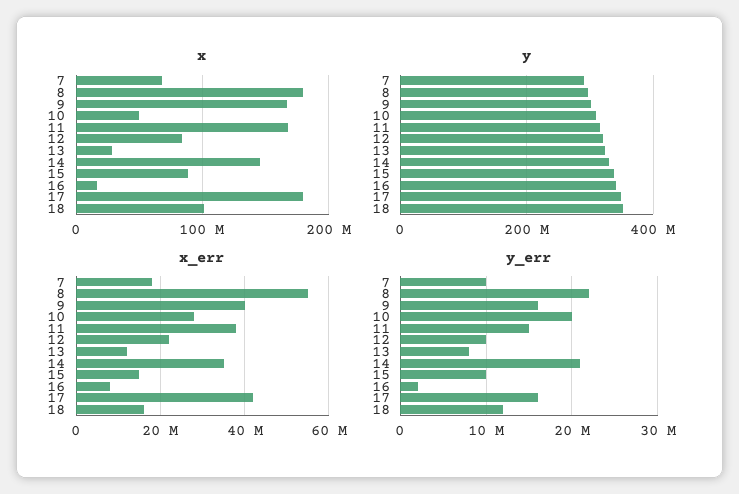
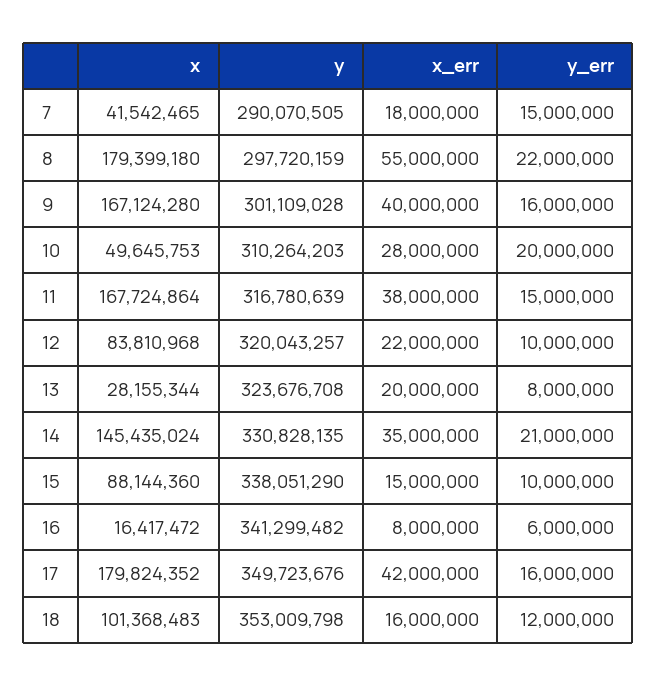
  {
    "x": {
-     "7": 70000000,
+     "7": 41542465,
      "8": 179399180,
      "9": 167124280,
      "10": 49645753,
      "11": 167724864,
      "12": 83810968,
      "13": 28155344,
      "14": 145435024,
      "15": 88144360,
      "16": 16417472,
      "17": 179824352,
      "18": 101368483
    },
    "y": {
      "7": 290070505,
      "8": 297720159,
      "9": 301109028,
      "10": 310264203,
      "11": 316780639,
      "12": 320043257,
      "13": 323676708,
      "14": 330828135,
      "15": 338051290,
      "16": 341299482,
      "17": 349723676,
      "18": 353009798
    },
    "x_err": {
      "7": 18000000,
      "8": 55000000,
      "9": 40000000,
      "10": 28000000,
      "11": 38000000,
      "12": 22000000,
-     "13": 12000000,
+     "13": 20000000,
      "14": 35000000,
      "15": 15000000,
      "16": 8000000,
      "17": 42000000,
      "18": 16000000
    },
    "y_err": {
-     "7": 10000000,
+     "7": 15000000,
      "8": 22000000,
      "9": 16000000,
      "10": 20000000,
      "11": 15000000,
      "12": 10000000,
      "13": 8000000,
      "14": 21000000,
      "15": 10000000,
-     "16": 2000000,
+     "16": 6000000,
      "17": 16000000,
      "18": 12000000
    }
  }

